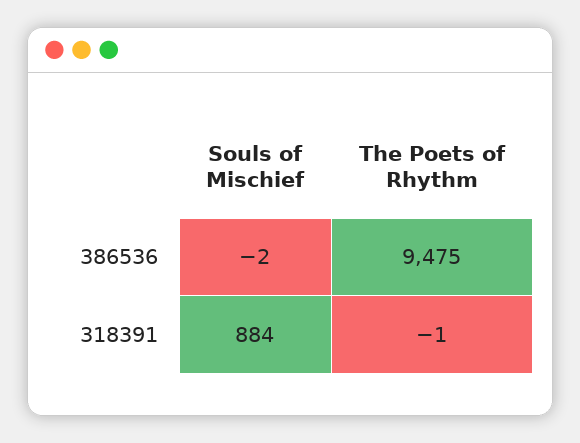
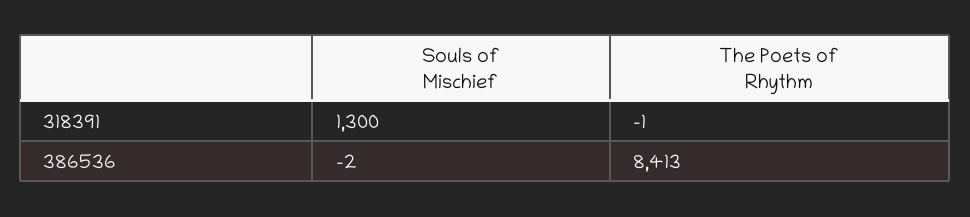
  {
    "Souls of Mischief": {
      "386536": -2,
-     "318391": 884
+     "318391": 1300
    },
    "The Poets of Rhythm": {
-     "386536": 9475,
+     "386536": 8413,
      "318391": -1
    }
  }

